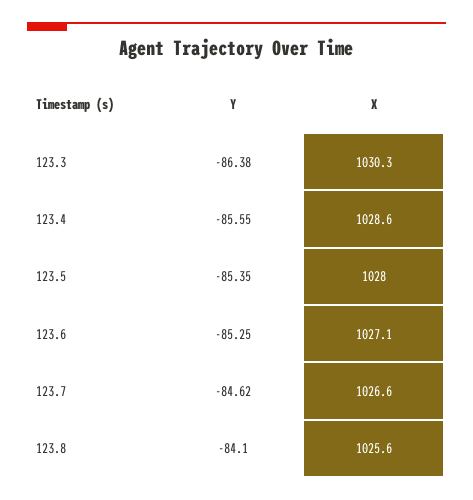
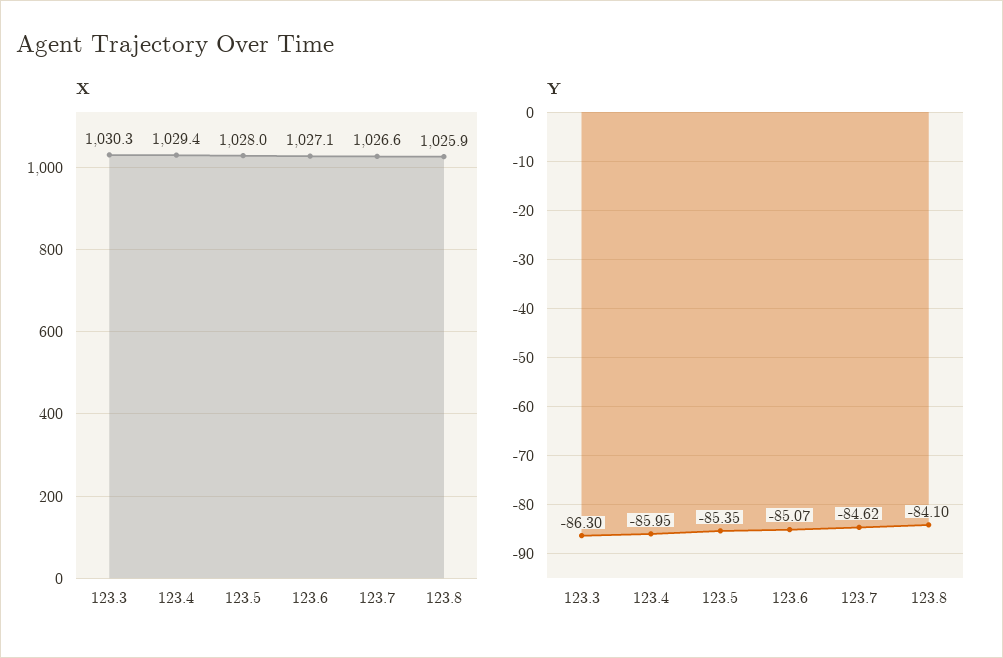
  {
    "Y": {
-     "123.3": -86.38,
+     "123.3": -86.3,
-     "123.4": -85.55,
+     "123.4": -85.95,
      "123.5": -85.35,
-     "123.6": -85.25,
+     "123.6": -85.07,
      "123.7": -84.62,
      "123.8": -84.1
    },
    "X": {
      "123.3": 1030.3,
-     "123.4": 1028.6,
+     "123.4": 1029.4,
      "123.5": 1028,
      "123.6": 1027.1,
      "123.7": 1026.6,
-     "123.8": 1025.6
+     "123.8": 1025.9
    }
  }

